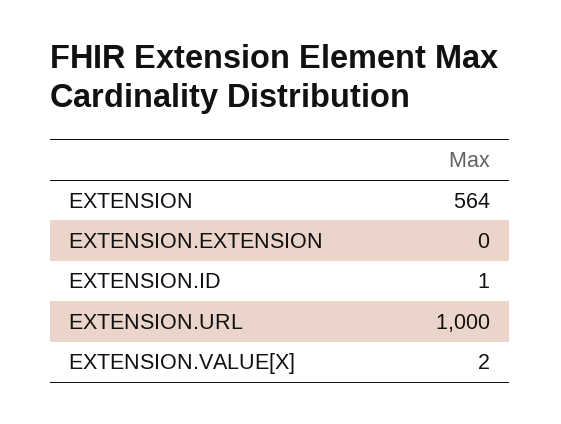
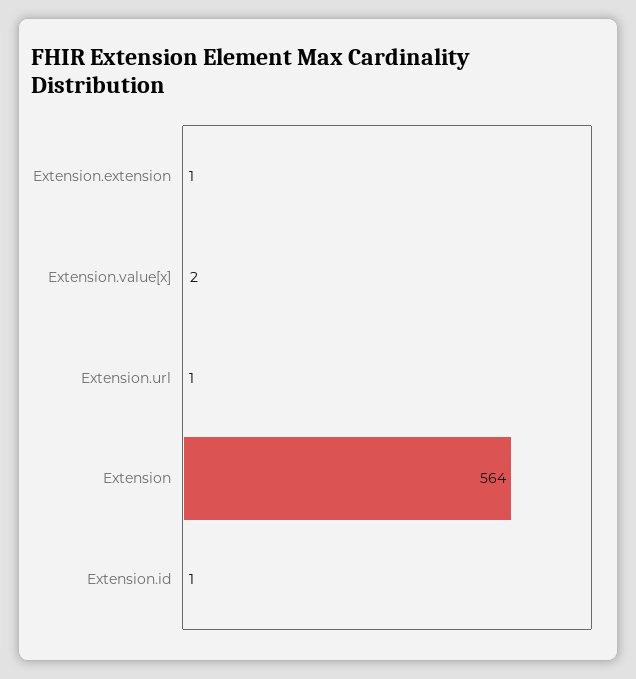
  {
    "EXTENSION": 564,
-   "EXTENSION.EXTENSION": 0,
+   "EXTENSION.EXTENSION": 1,
    "EXTENSION.ID": 1,
-   "EXTENSION.URL": 1000,
+   "EXTENSION.URL": 1,
    "EXTENSION.VALUE[X]": 2
  }

